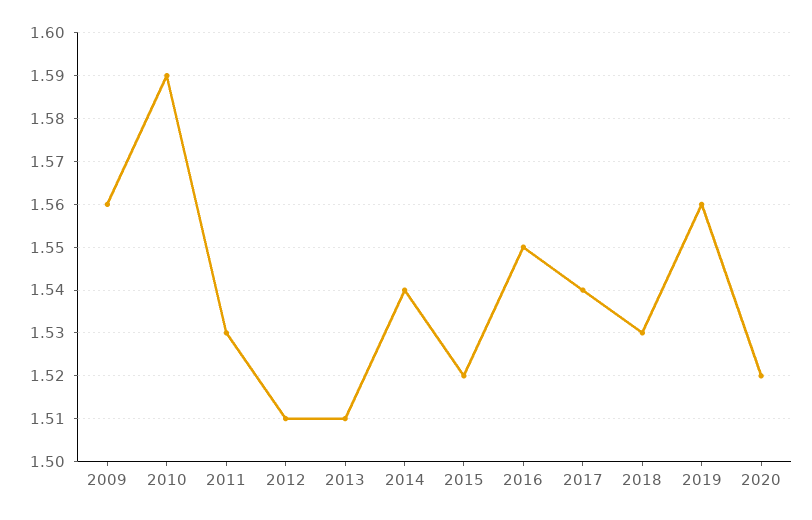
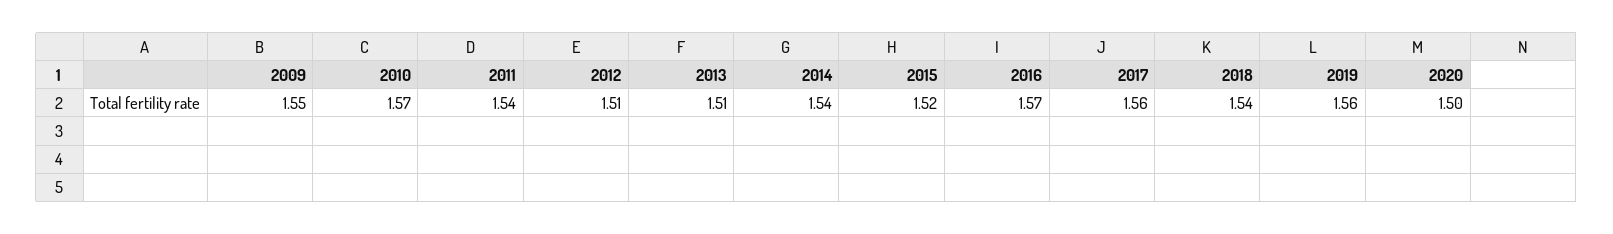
  {
-   "2009": 1.56,
+   "2009": 1.55,
-   "2010": 1.59,
+   "2010": 1.57,
-   "2011": 1.53,
+   "2011": 1.54,
    "2012": 1.51,
    "2013": 1.51,
    "2014": 1.54,
    "2015": 1.52,
-   "2016": 1.55,
+   "2016": 1.57,
-   "2017": 1.54,
+   "2017": 1.56,
-   "2018": 1.53,
+   "2018": 1.54,
    "2019": 1.56,
-   "2020": 1.52
+   "2020": 1.5
  }

